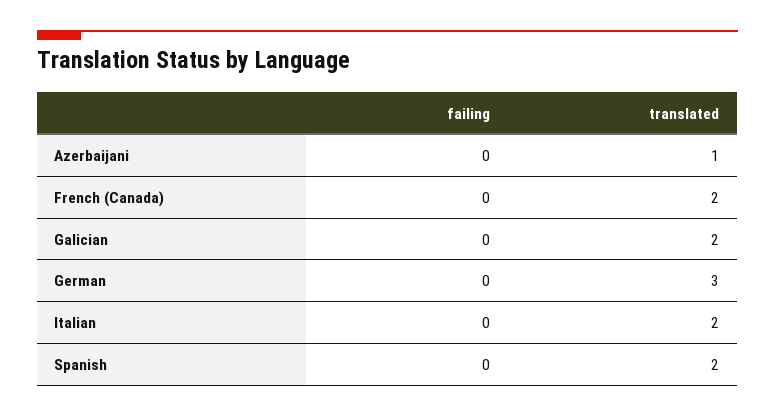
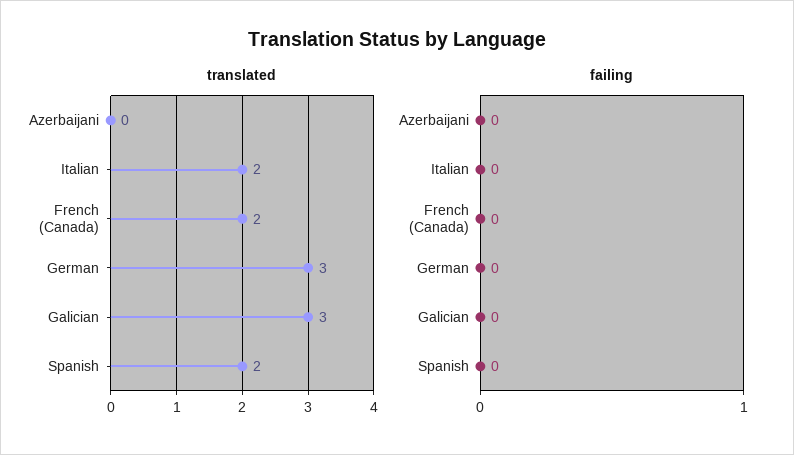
  {
    "failing": {
      "Azerbaijani": 0,
      "French (Canada)": 0,
      "Galician": 0,
      "German": 0,
      "Italian": 0,
      "Spanish": 0
    },
    "translated": {
-     "Azerbaijani": 1,
+     "Azerbaijani": 0,
      "French (Canada)": 2,
-     "Galician": 2,
+     "Galician": 3,
      "German": 3,
      "Italian": 2,
      "Spanish": 2
    }
  }

